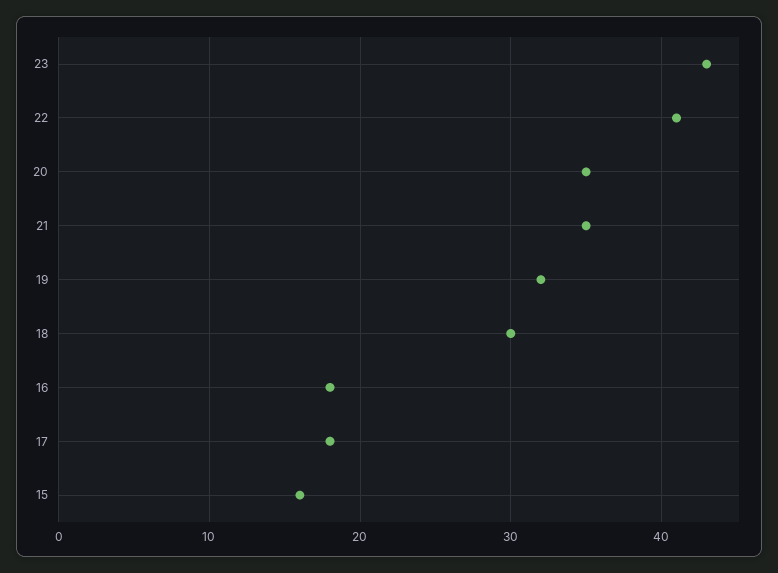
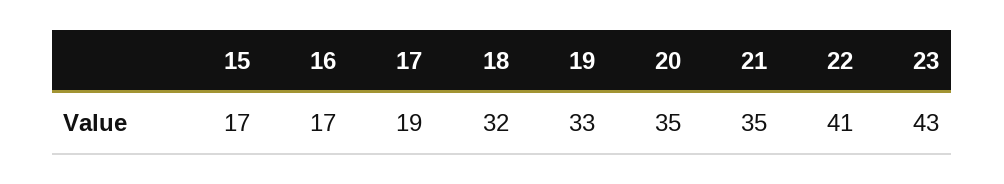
  {
    "23": 43,
    "22": 41,
    "20": 35,
    "21": 35,
-   "19": 32,
+   "19": 33,
-   "18": 30,
+   "18": 32,
-   "16": 18,
+   "16": 17,
-   "17": 18,
+   "17": 19,
-   "15": 16
+   "15": 17
  }

